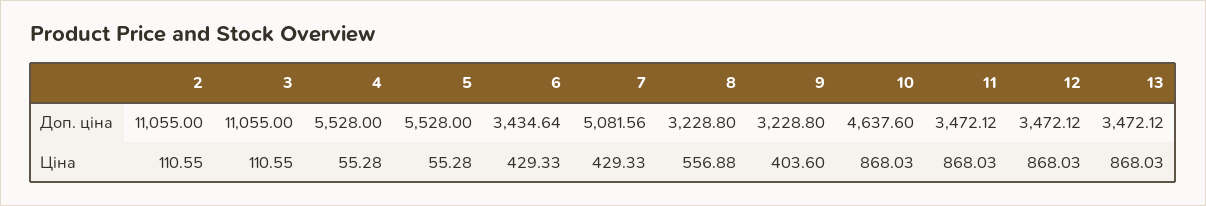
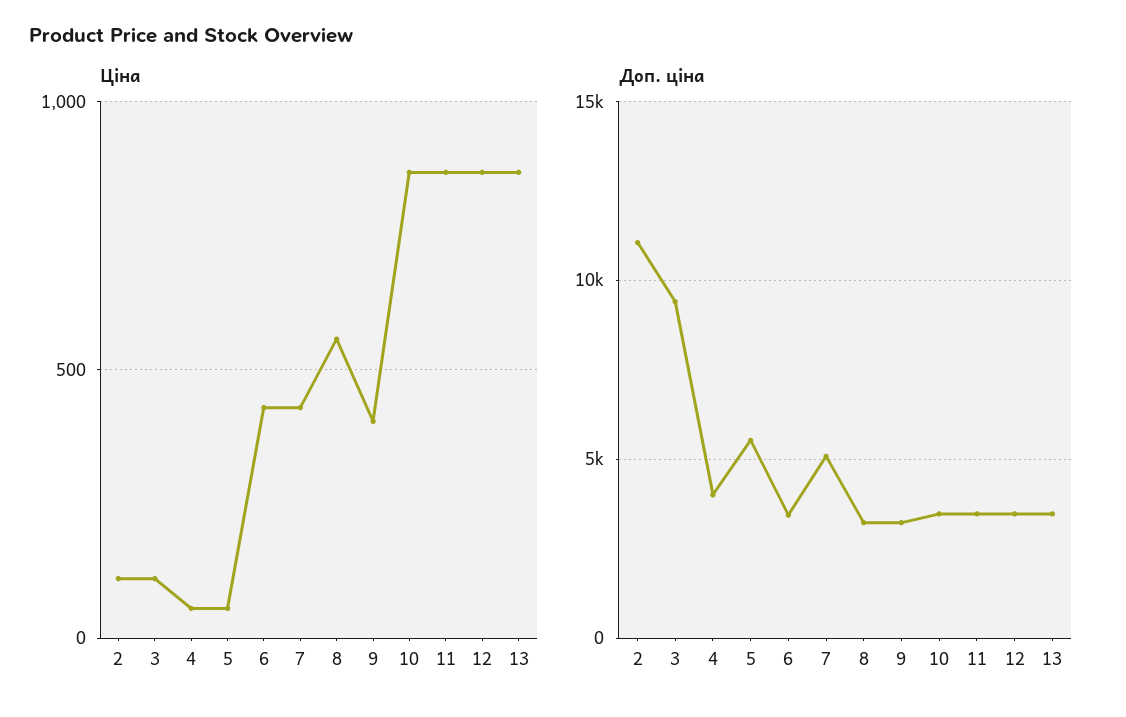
  {
    "Доп. ціна": {
      "2": 11055,
-     "3": 11055,
+     "3": 9500,
-     "4": 5528,
+     "4": 4000,
      "5": 5528,
      "6": 3434.64,
      "7": 5081.56,
      "8": 3228.8,
      "9": 3228.8,
-     "10": 4637.6,
+     "10": 3500,
      "11": 3472.12,
      "12": 3472.12,
      "13": 3472.12
    },
    "Ціна": {
      "2": 110.55,
      "3": 110.55,
      "4": 55.28,
      "5": 55.28,
      "6": 429.33,
      "7": 429.33,
      "8": 556.88,
      "9": 403.6,
      "10": 868.03,
      "11": 868.03,
      "12": 868.03,
      "13": 868.03
    }
  }

